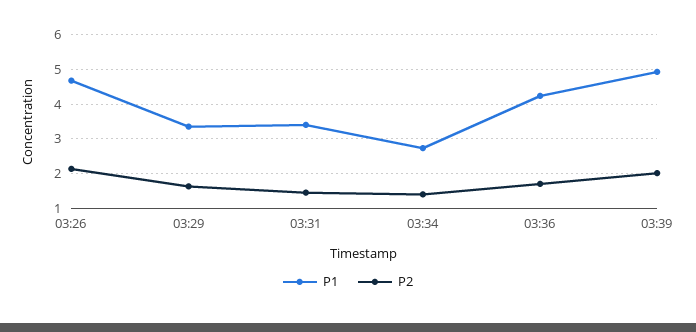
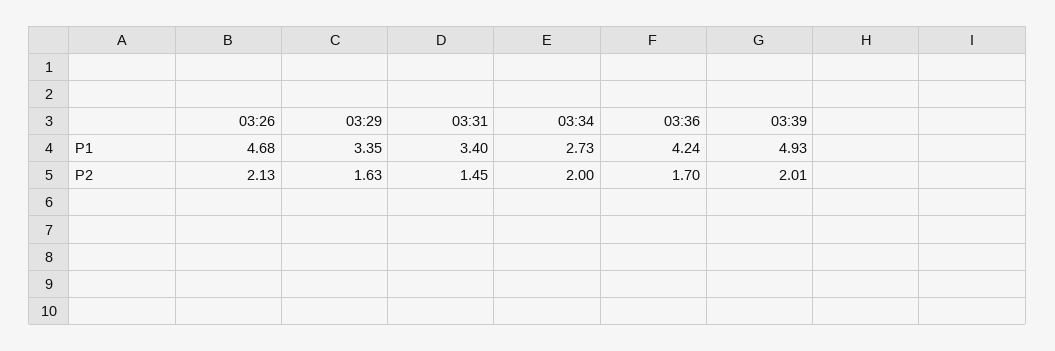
  {
    "P1": {
      "03:26": 4.68,
      "03:29": 3.35,
      "03:31": 3.4,
      "03:34": 2.73,
      "03:36": 4.24,
      "03:39": 4.93
    },
    "P2": {
      "03:26": 2.13,
      "03:29": 1.63,
      "03:31": 1.45,
-     "03:34": 1.4,
+     "03:34": 2,
      "03:36": 1.7,
      "03:39": 2.01
    }
  }

